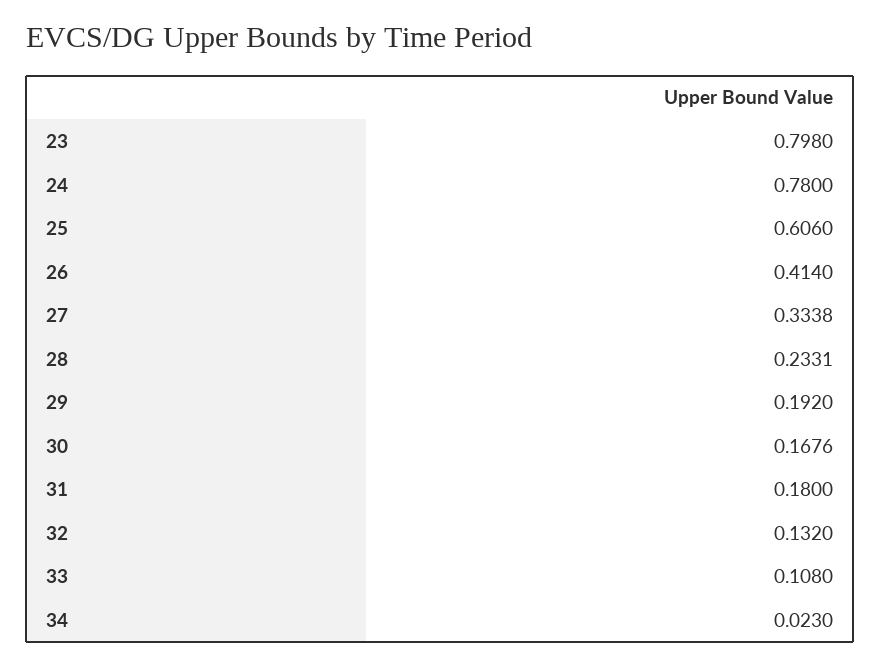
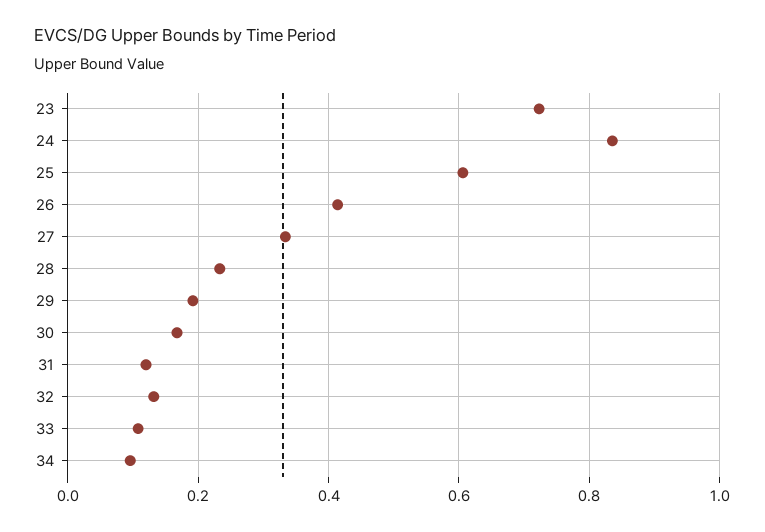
  {
-   "23": 0.798,
+   "23": 0.72,
-   "24": 0.78,
+   "24": 0.84,
    "25": 0.606,
    "26": 0.414,
    "27": 0.3338,
    "28": 0.2331,
    "29": 0.192,
    "30": 0.1676,
-   "31": 0.18,
+   "31": 0.12,
    "32": 0.132,
    "33": 0.108,
-   "34": 0.023
+   "34": 0.1
  }

